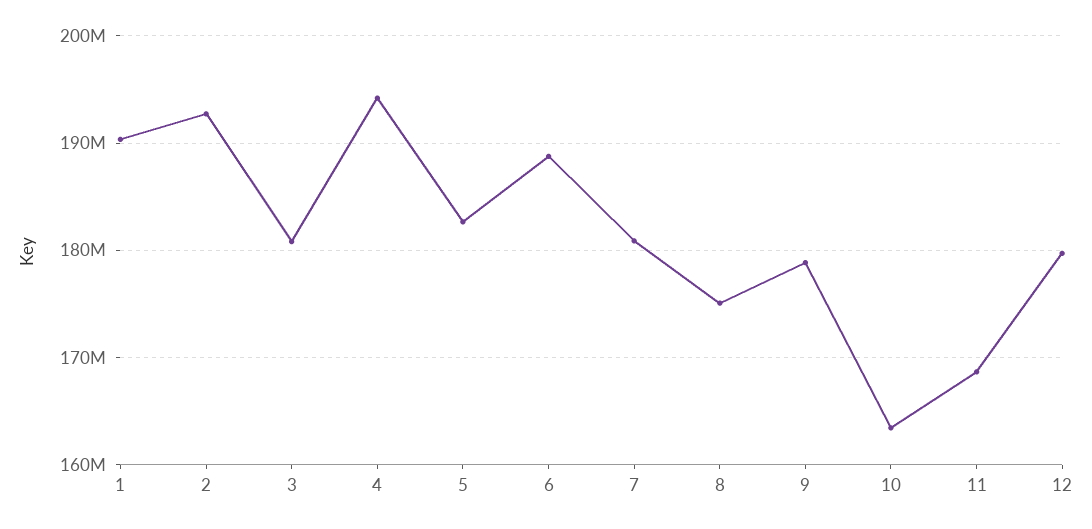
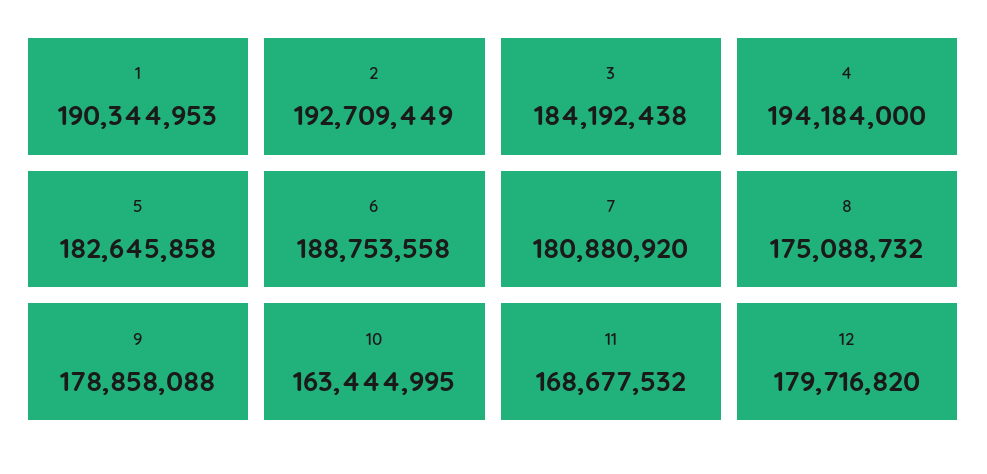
  {
    "1": 190344953,
    "2": 192709449,
-   "3": 181000000,
+   "3": 184192438,
    "4": 194184000,
    "5": 182645858,
    "6": 188753558,
    "7": 180880920,
    "8": 175088732,
    "9": 178858088,
    "10": 163444995,
    "11": 168677532,
    "12": 179716820
  }

